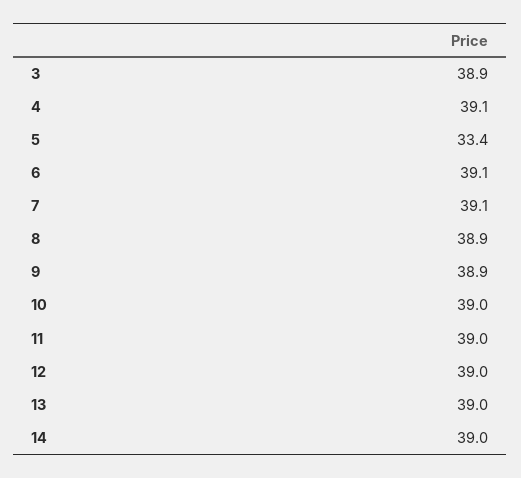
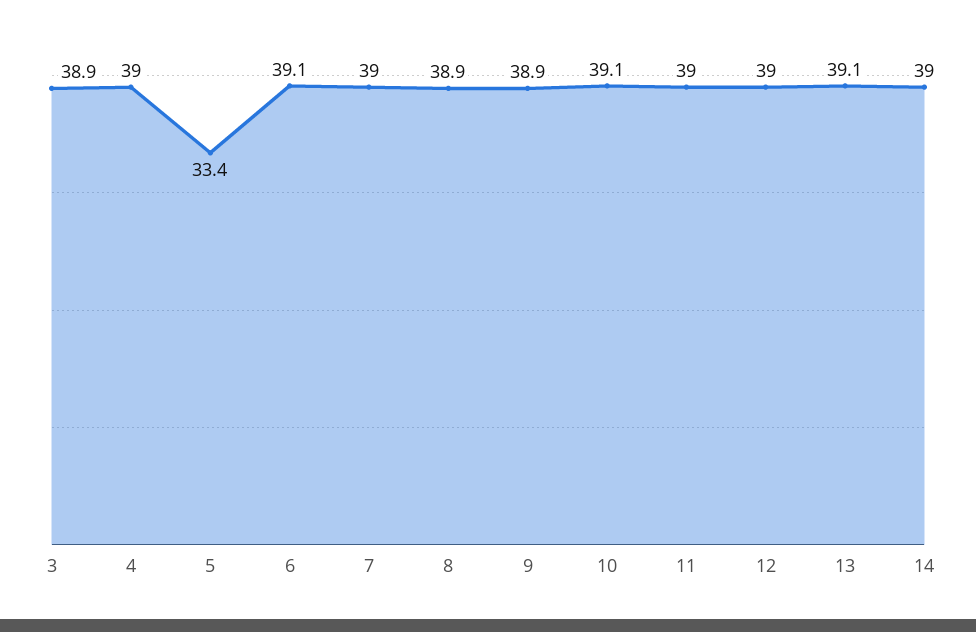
  {
    "3": 38.9,
-   "4": 39.1,
+   "4": 39,
    "5": 33.4,
    "6": 39.1,
-   "7": 39.1,
+   "7": 39,
    "8": 38.9,
    "9": 38.9,
-   "10": 39,
+   "10": 39.1,
    "11": 39,
    "12": 39,
-   "13": 39,
+   "13": 39.1,
    "14": 39
  }

